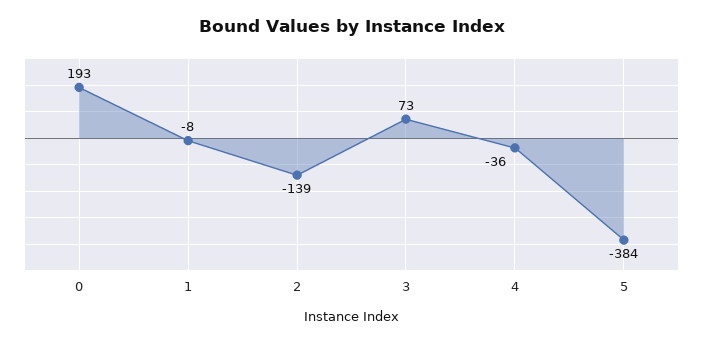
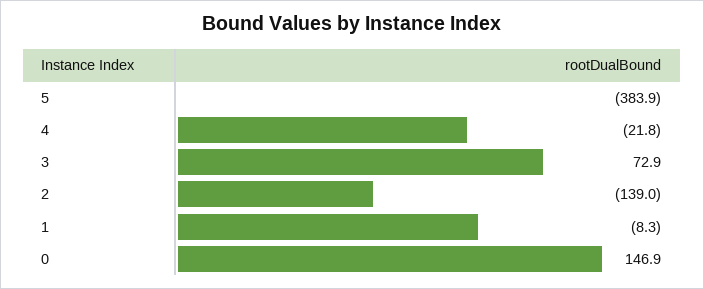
  {
-   "0": 193,
+   "0": 146.9,
    "1": -8.3,
    "2": -139,
    "3": 72.9,
-   "4": -36,
+   "4": -21.8,
    "5": -383.9
  }

